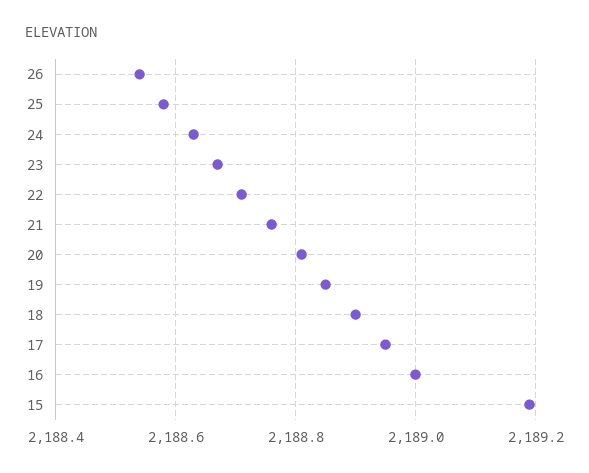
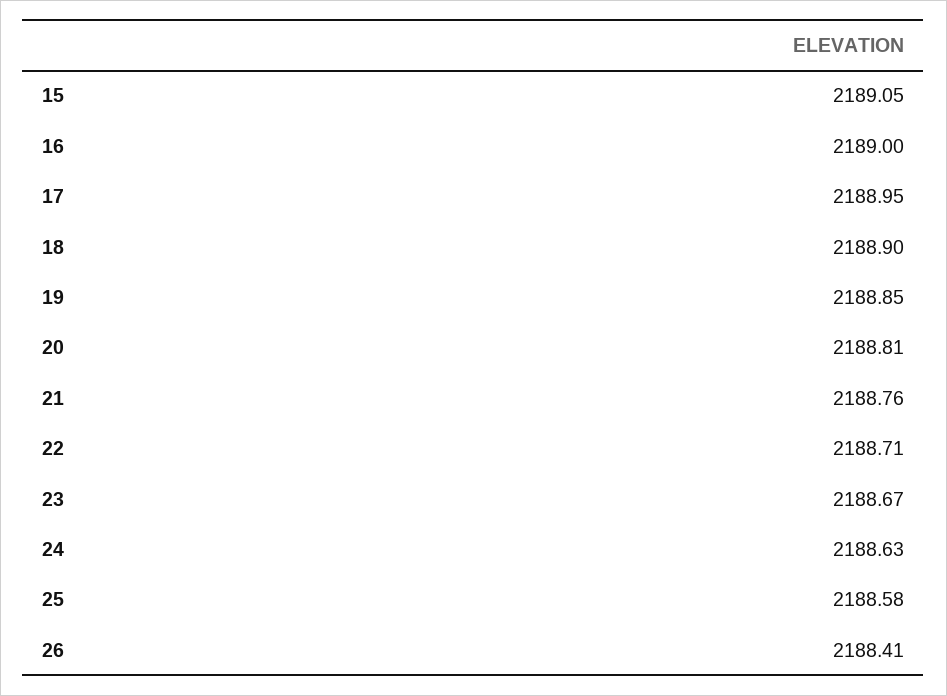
  {
-   "26": 2188.55,
+   "26": 2188.41,
    "25": 2188.58,
    "24": 2188.63,
    "23": 2188.67,
    "22": 2188.71,
    "21": 2188.76,
    "20": 2188.81,
    "19": 2188.85,
    "18": 2188.9,
    "17": 2188.95,
    "16": 2189,
-   "15": 2189.2
+   "15": 2189.05
  }

